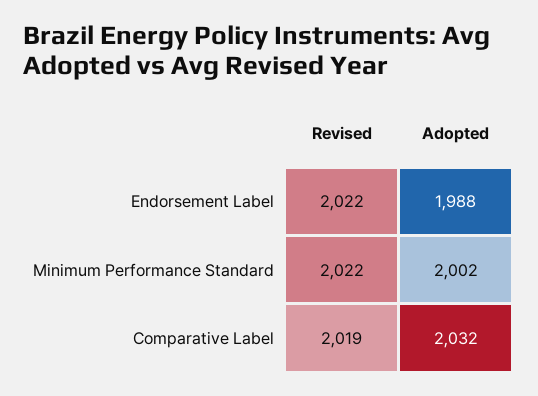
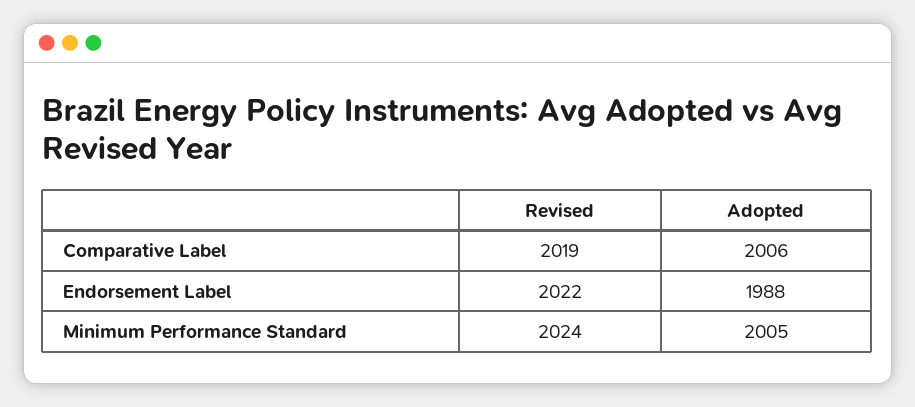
  {
    "Revised": {
      "Endorsement Label": 2022,
-     "Minimum Performance Standard": 2022,
+     "Minimum Performance Standard": 2024,
      "Comparative Label": 2019
    },
    "Adopted": {
      "Endorsement Label": 1988,
-     "Minimum Performance Standard": 2002,
+     "Minimum Performance Standard": 2005,
-     "Comparative Label": 2032
+     "Comparative Label": 2006
    }
  }

